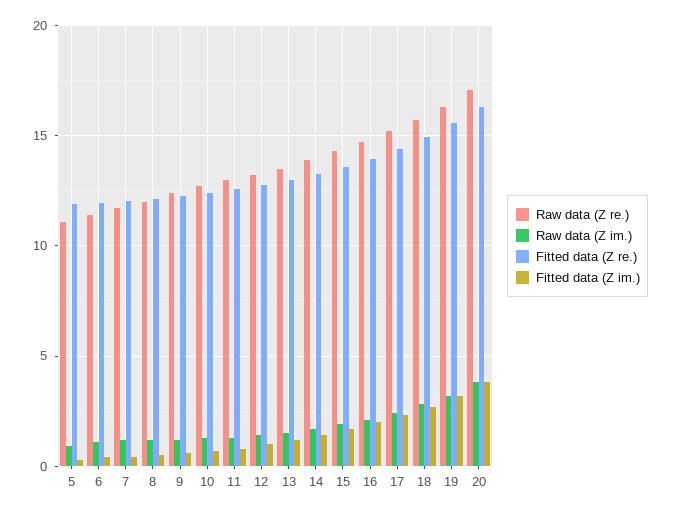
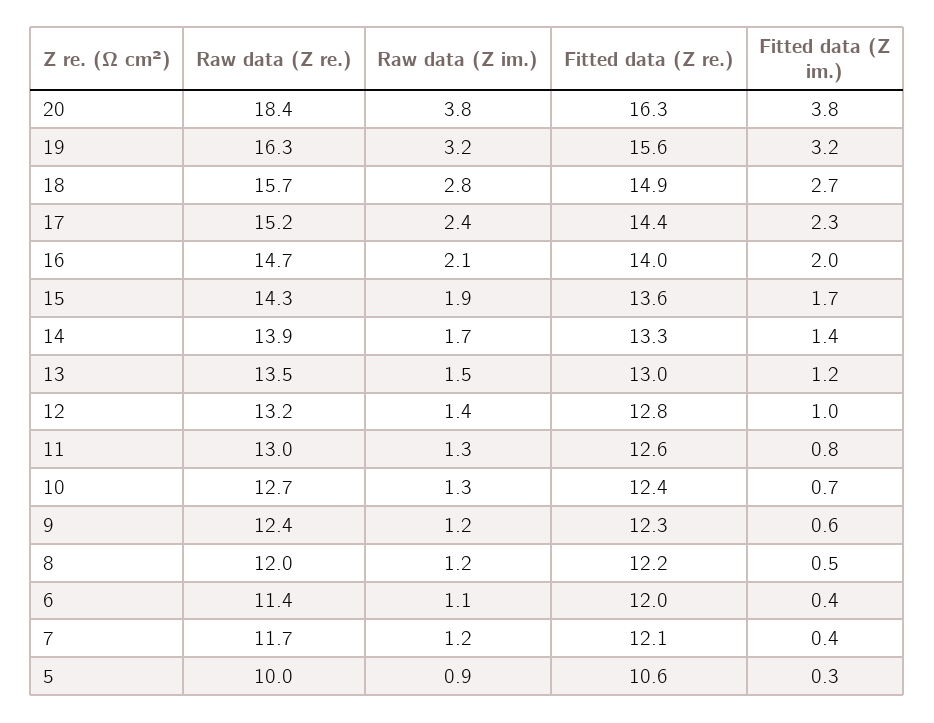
  {
    "Raw data (Z re.)": {
-     "5": 11,
+     "5": 10,
      "6": 11.4,
      "7": 11.7,
      "8": 12,
      "9": 12.4,
      "10": 12.7,
      "11": 13,
      "12": 13.2,
      "13": 13.5,
      "14": 13.9,
      "15": 14.3,
      "16": 14.7,
      "17": 15.2,
      "18": 15.7,
      "19": 16.3,
-     "20": 17
+     "20": 18.4
    },
    "Raw data (Z im.)": {
      "5": 0.9,
      "6": 1.1,
      "7": 1.2,
      "8": 1.2,
      "9": 1.2,
      "10": 1.3,
      "11": 1.3,
      "12": 1.4,
      "13": 1.5,
      "14": 1.7,
      "15": 1.9,
      "16": 2.1,
      "17": 2.4,
      "18": 2.8,
      "19": 3.2,
      "20": 3.8
    },
    "Fitted data (Z re.)": {
-     "5": 12,
+     "5": 10.6,
      "6": 12,
      "7": 12.1,
      "8": 12.2,
      "9": 12.3,
      "10": 12.4,
      "11": 12.6,
      "12": 12.8,
      "13": 13,
      "14": 13.3,
      "15": 13.6,
      "16": 14,
      "17": 14.4,
      "18": 14.9,
      "19": 15.6,
      "20": 16.3
    },
    "Fitted data (Z im.)": {
      "5": 0.3,
      "6": 0.4,
      "7": 0.4,
      "8": 0.5,
      "9": 0.6,
      "10": 0.7,
      "11": 0.8,
      "12": 1,
      "13": 1.2,
      "14": 1.4,
      "15": 1.7,
      "16": 2,
      "17": 2.3,
      "18": 2.7,
      "19": 3.2,
      "20": 3.8
    }
  }

